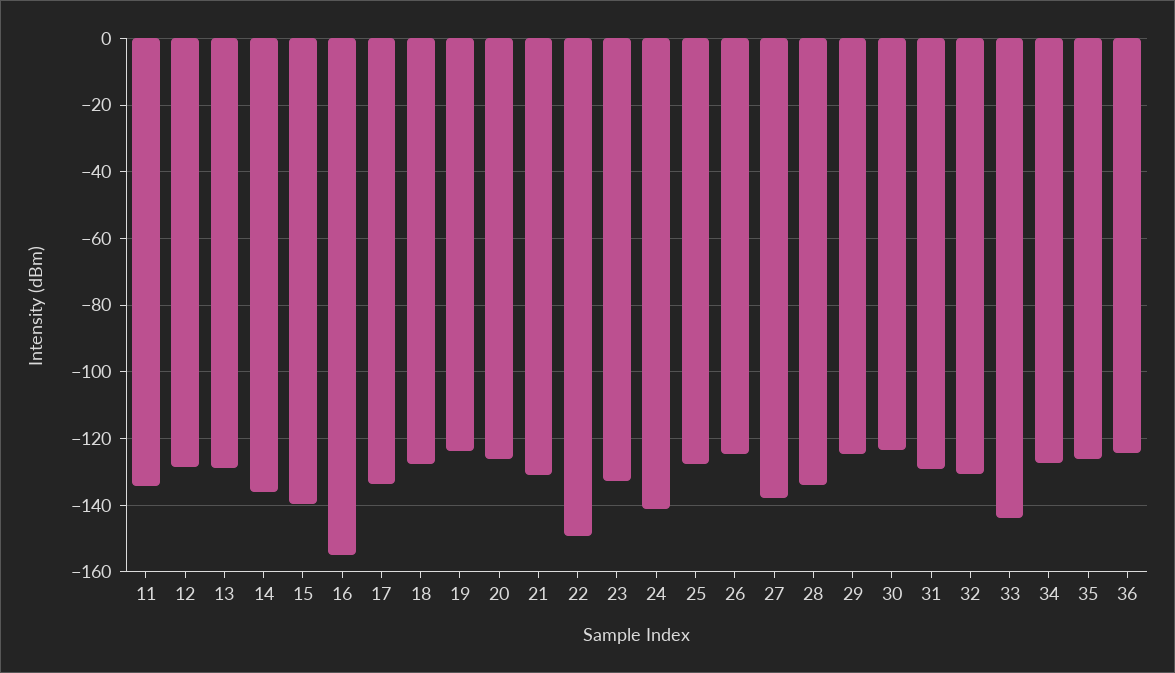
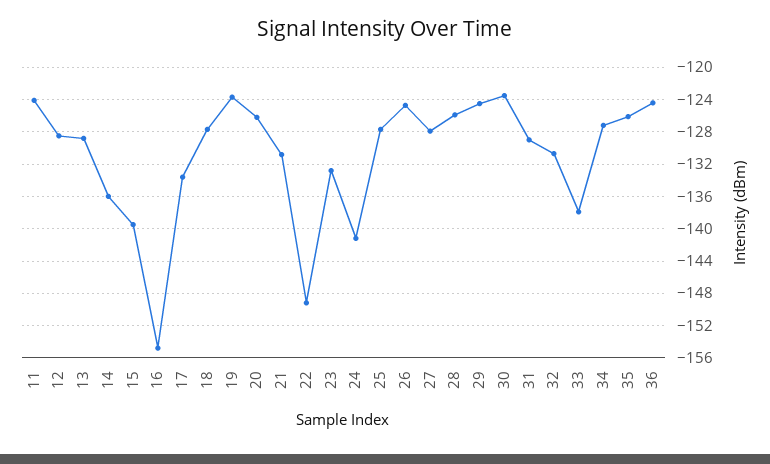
  {
-   "11": -134,
+   "11": -124,
    "12": -129,
    "13": -129,
    "14": -136,
    "15": -140,
    "16": -155,
    "17": -134,
    "18": -128,
    "19": -124,
    "20": -126,
    "21": -131,
    "22": -149,
    "23": -133,
    "24": -141,
    "25": -128,
    "26": -125,
-   "27": -138,
+   "27": -128,
-   "28": -134,
+   "28": -126,
    "29": -125,
    "30": -124,
    "31": -129,
    "32": -131,
-   "33": -144,
+   "33": -138,
    "34": -127,
    "35": -126,
    "36": -124
  }

